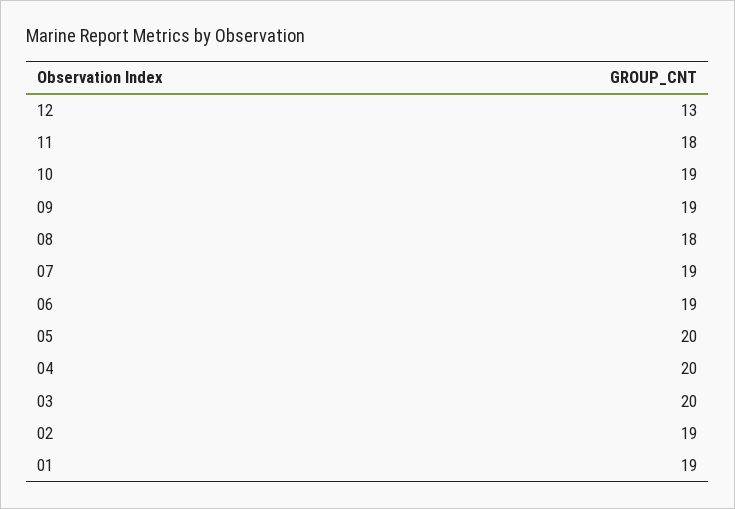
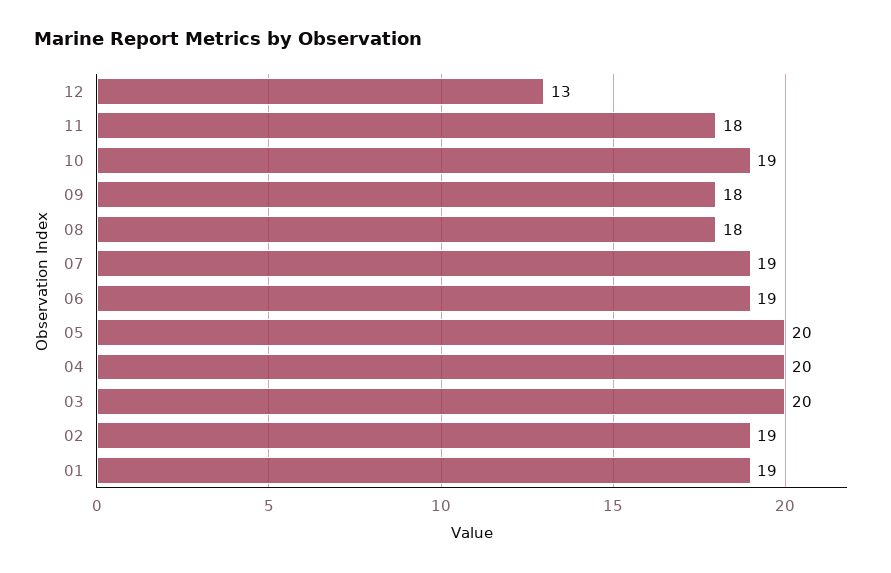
  {
    "12": 13,
    "11": 18,
    "10": 19,
-   "09": 19,
+   "09": 18,
    "08": 18,
    "07": 19,
    "06": 19,
    "05": 20,
    "04": 20,
    "03": 20,
    "02": 19,
    "01": 19
  }

